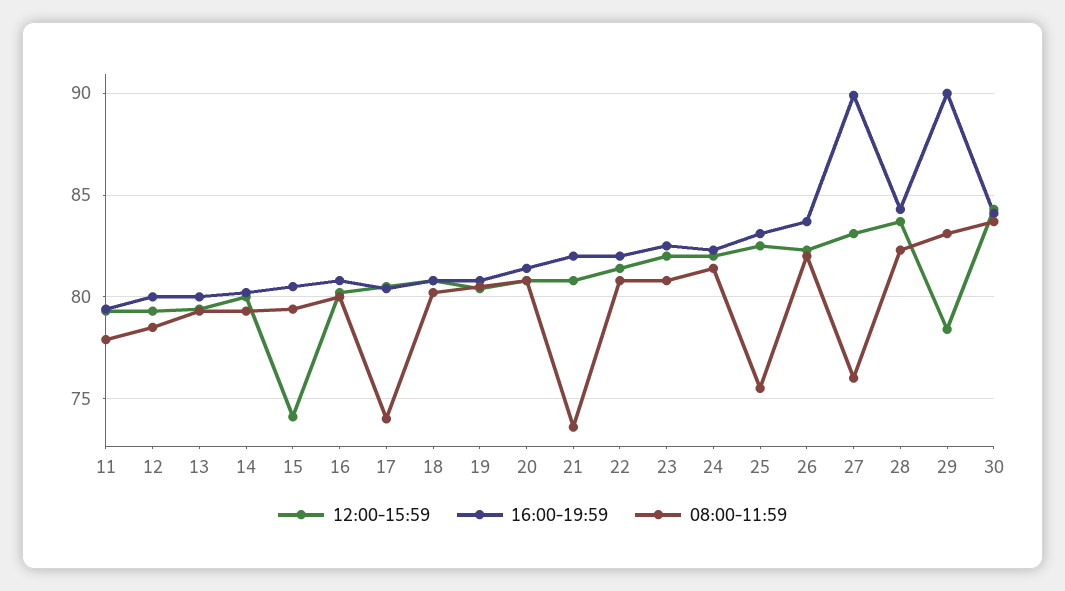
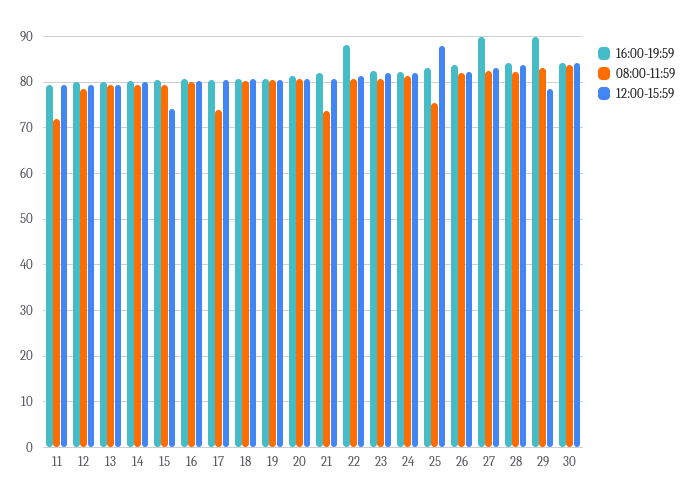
  {
    "12:00-15:59": {
      "11": 79.5,
      "12": 79.5,
      "13": 79.5,
      "14": 80,
      "15": 74,
      "16": 80,
      "17": 80.5,
      "18": 81,
      "19": 80.5,
      "20": 81,
      "21": 81,
      "22": 81.5,
      "23": 82,
      "24": 82,
-     "25": 82.5,
+     "25": 88,
      "26": 82.5,
      "27": 83,
      "28": 83.5,
      "29": 78.5,
      "30": 84.5
    },
    "16:00-19:59": {
      "11": 79.5,
      "12": 80,
      "13": 80,
      "14": 80,
      "15": 80.5,
      "16": 81,
      "17": 80.5,
      "18": 81,
      "19": 81,
      "20": 81.5,
      "21": 82,
-     "22": 82,
+     "22": 88,
      "23": 82.5,
      "24": 82.5,
      "25": 83,
      "26": 83.5,
      "27": 90,
      "28": 84.5,
      "29": 90,
      "30": 84
    },
    "08:00-11:59": {
-     "11": 78,
+     "11": 72,
      "12": 78.5,
      "13": 79.5,
      "14": 79.5,
      "15": 79.5,
      "16": 80,
      "17": 74,
      "18": 80,
      "19": 80.5,
      "20": 81,
      "21": 73.5,
      "22": 81,
      "23": 81,
      "24": 81.5,
      "25": 75.5,
      "26": 82,
-     "27": 76,
+     "27": 82,
      "28": 82.5,
      "29": 83,
      "30": 83.5
    }
  }

